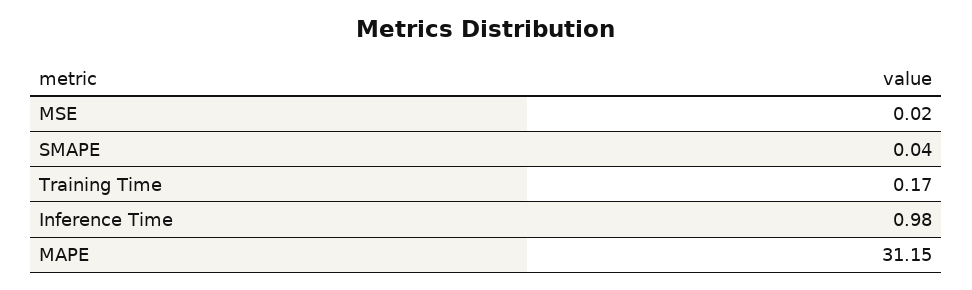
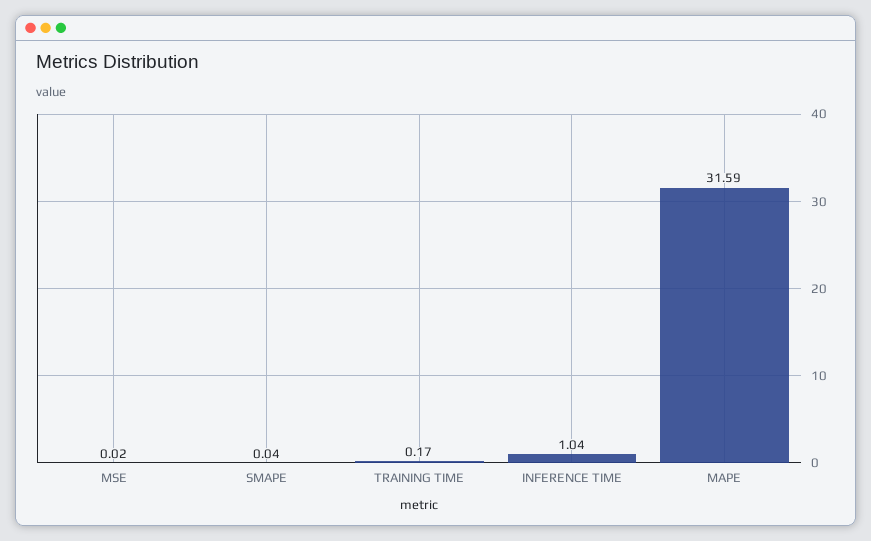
  {
    "MSE": 0.02,
    "SMAPE": 0.04,
    "Training Time": 0.17,
-   "Inference Time": 0.98,
+   "Inference Time": 1.04,
-   "MAPE": 31.15
+   "MAPE": 31.59
  }

